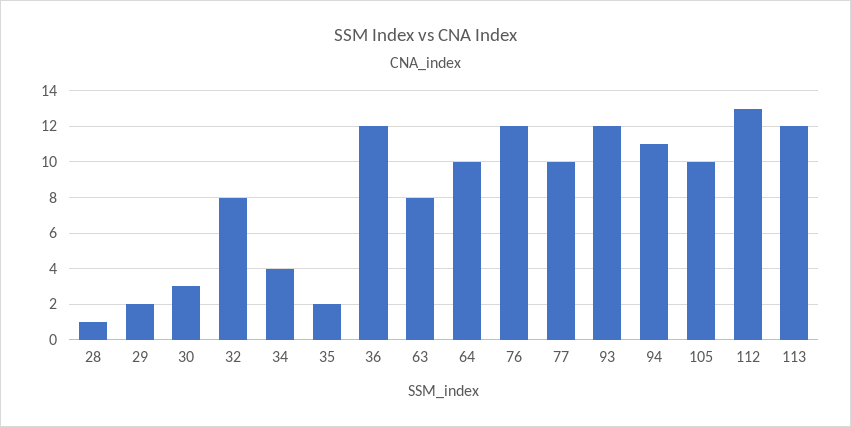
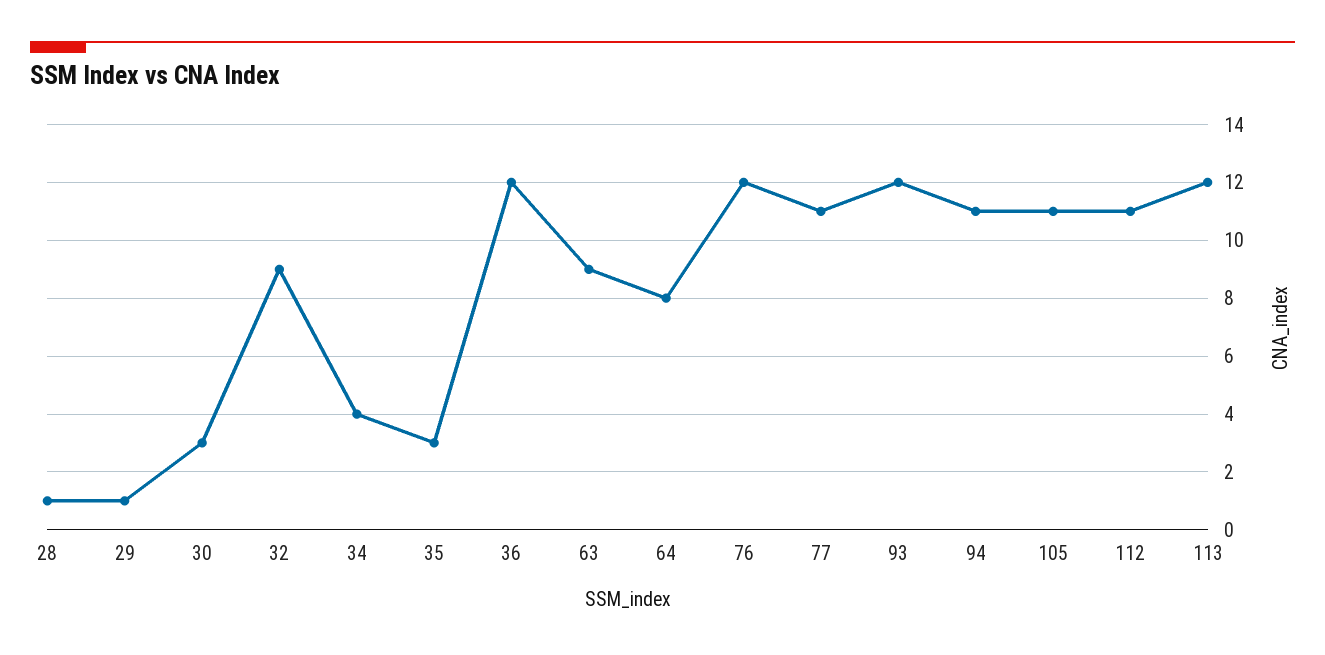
  {
    "28": 1,
-   "29": 2,
+   "29": 1,
    "30": 3,
-   "32": 8,
+   "32": 9,
    "34": 4,
-   "35": 2,
+   "35": 3,
    "36": 12,
-   "63": 8,
+   "63": 9,
-   "64": 10,
+   "64": 8,
    "76": 12,
-   "77": 10,
+   "77": 11,
    "93": 12,
    "94": 11,
-   "105": 10,
+   "105": 11,
-   "112": 13,
+   "112": 11,
    "113": 12
  }

